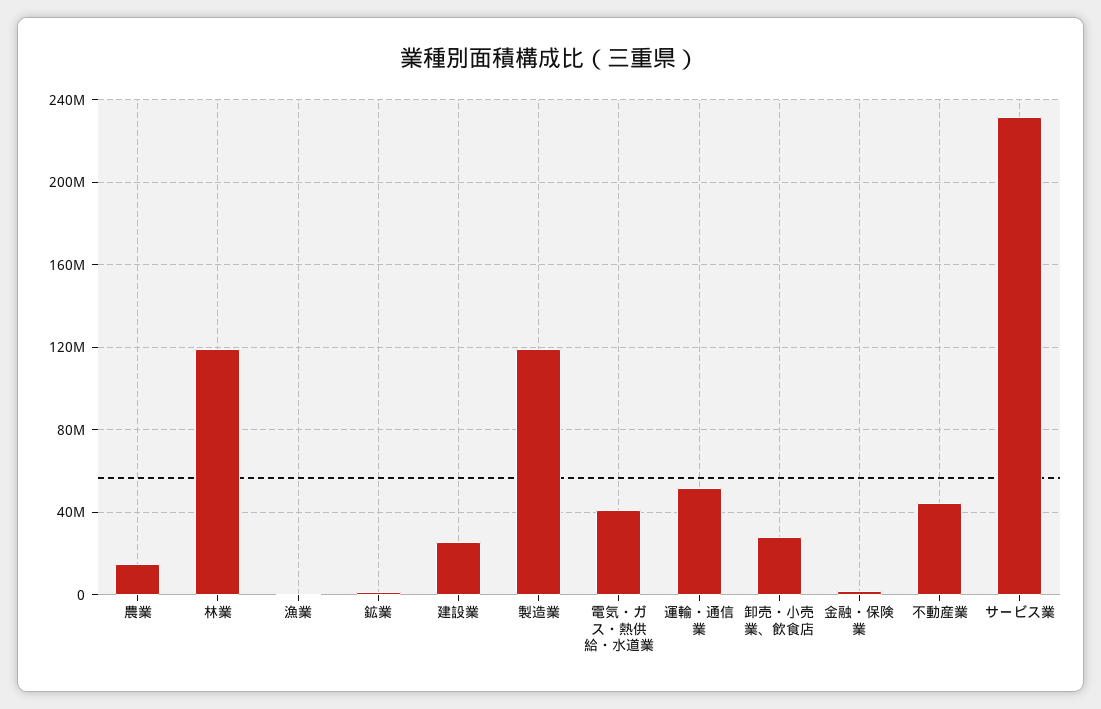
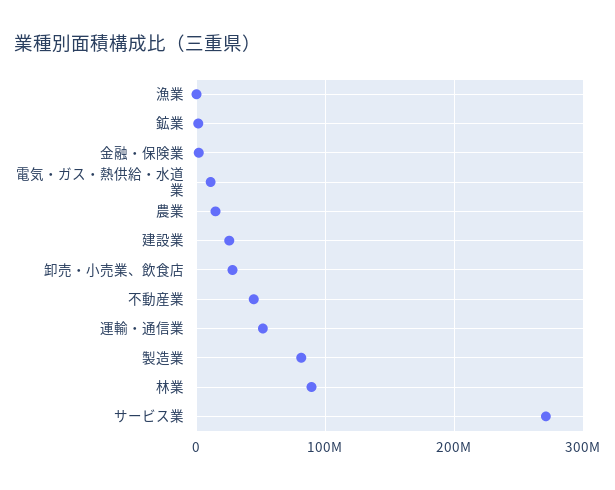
  {
    "農業": 15000000,
-   "林業": 120000000,
+   "林業": 90000000,
    "漁業": 0,
    "鉱業": 0,
    "建設業": 25000000,
-   "製造業": 120000000,
+   "製造業": 80000000,
-   "電気・ガス・熱供給・水道業": 40000000,
+   "電気・ガス・熱供給・水道業": 10000000,
    "運輸・通信業": 50000000,
    "卸売・小売業、飲食店": 30000000,
    "金融・保険業": 0,
    "不動産業": 45000000,
-   "サービス業": 230000000
+   "サービス業": 270000000
  }

